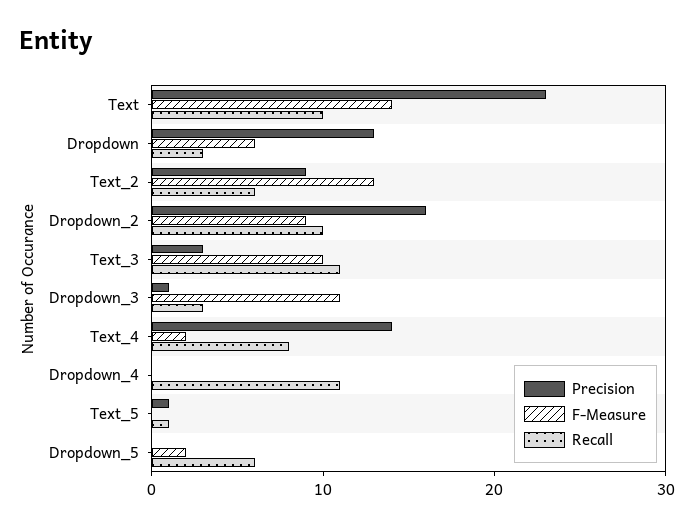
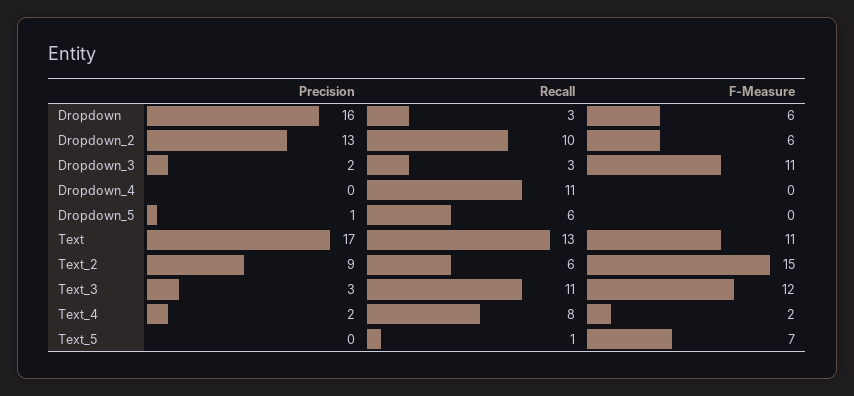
  {
    "Precision": {
-     "Text": 23,
+     "Text": 17,
-     "Dropdown": 13,
+     "Dropdown": 16,
      "Text_2": 9,
-     "Dropdown_2": 16,
+     "Dropdown_2": 13,
      "Text_3": 3,
-     "Dropdown_3": 1,
+     "Dropdown_3": 2,
-     "Text_4": 14,
+     "Text_4": 2,
      "Dropdown_4": 0,
-     "Text_5": 1,
+     "Text_5": 0,
-     "Dropdown_5": 0
+     "Dropdown_5": 1
    },
    "F-Measure": {
-     "Text": 14,
+     "Text": 11,
      "Dropdown": 6,
-     "Text_2": 13,
+     "Text_2": 15,
-     "Dropdown_2": 9,
+     "Dropdown_2": 6,
-     "Text_3": 10,
+     "Text_3": 12,
      "Dropdown_3": 11,
      "Text_4": 2,
      "Dropdown_4": 0,
-     "Text_5": 0,
+     "Text_5": 7,
-     "Dropdown_5": 2
+     "Dropdown_5": 0
    },
    "Recall": {
-     "Text": 10,
+     "Text": 13,
      "Dropdown": 3,
      "Text_2": 6,
      "Dropdown_2": 10,
      "Text_3": 11,
      "Dropdown_3": 3,
      "Text_4": 8,
      "Dropdown_4": 11,
      "Text_5": 1,
      "Dropdown_5": 6
    }
  }

